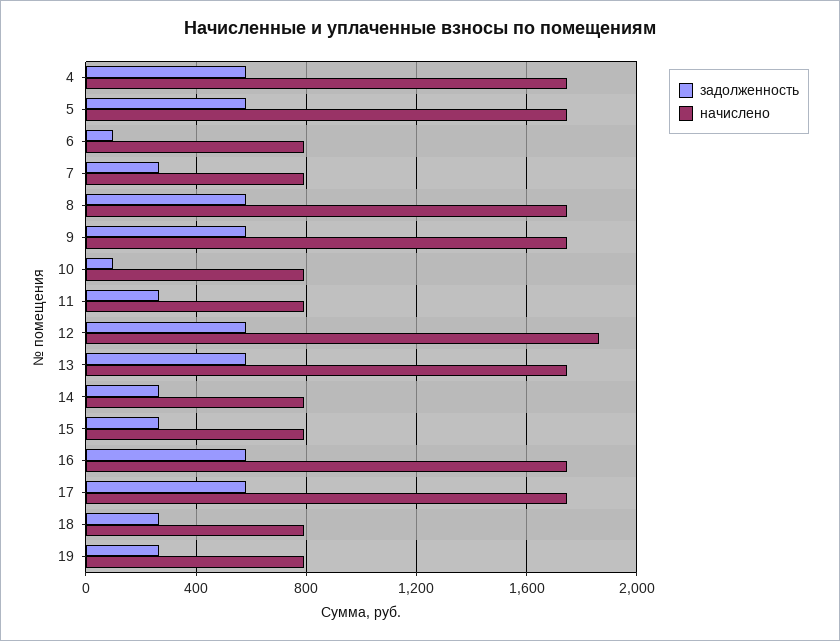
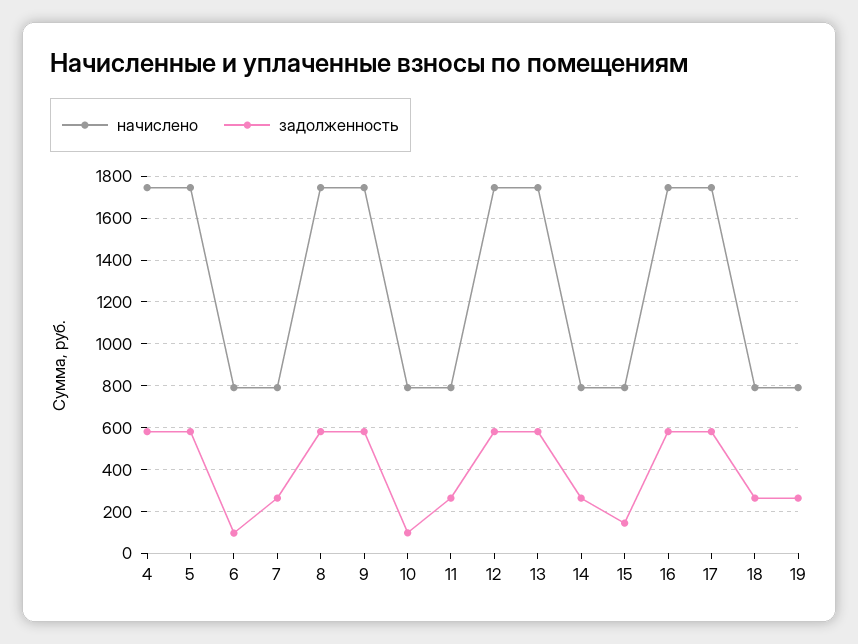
  {
    "задолженность": {
      "4": 600,
      "5": 600,
      "6": 100,
      "7": 250,
      "8": 600,
      "9": 600,
      "10": 100,
      "11": 250,
      "12": 600,
      "13": 600,
      "14": 250,
-     "15": 250,
+     "15": 150,
      "16": 600,
      "17": 600,
      "18": 250,
      "19": 250
    },
    "начислено": {
      "4": 1750,
      "5": 1750,
      "6": 800,
      "7": 800,
      "8": 1750,
      "9": 1750,
      "10": 800,
      "11": 800,
-     "12": 1850,
+     "12": 1750,
      "13": 1750,
      "14": 800,
      "15": 800,
      "16": 1750,
      "17": 1750,
      "18": 800,
      "19": 800
    }
  }

